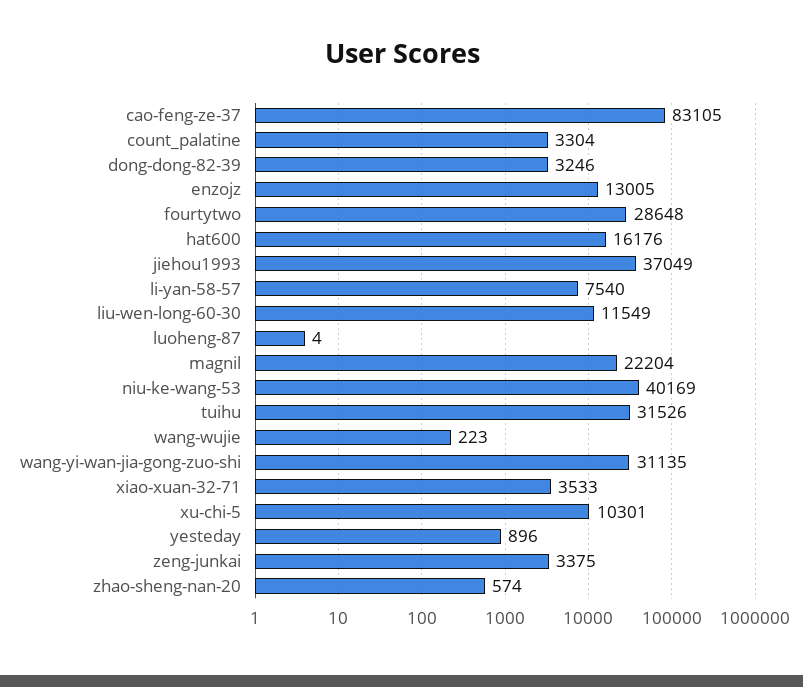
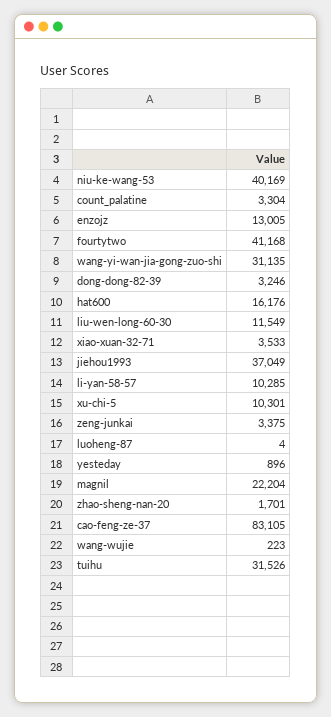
  {
    "cao-feng-ze-37": 83105,
    "count_palatine": 3304,
    "dong-dong-82-39": 3246,
    "enzojz": 13005,
-   "fourtytwo": 28648,
+   "fourtytwo": 41168,
    "hat600": 16176,
    "jiehou1993": 37049,
-   "li-yan-58-57": 7540,
+   "li-yan-58-57": 10285,
    "liu-wen-long-60-30": 11549,
    "luoheng-87": 4,
    "magnil": 22204,
    "niu-ke-wang-53": 40169,
    "tuihu": 31526,
    "wang-wujie": 223,
    "wang-yi-wan-jia-gong-zuo-shi": 31135,
    "xiao-xuan-32-71": 3533,
    "xu-chi-5": 10301,
    "yesteday": 896,
    "zeng-junkai": 3375,
-   "zhao-sheng-nan-20": 574
+   "zhao-sheng-nan-20": 1701
  }

